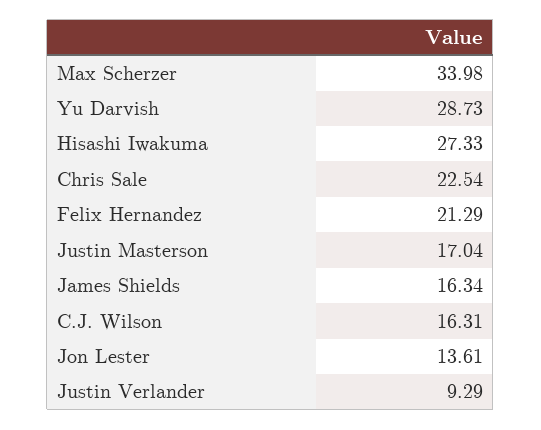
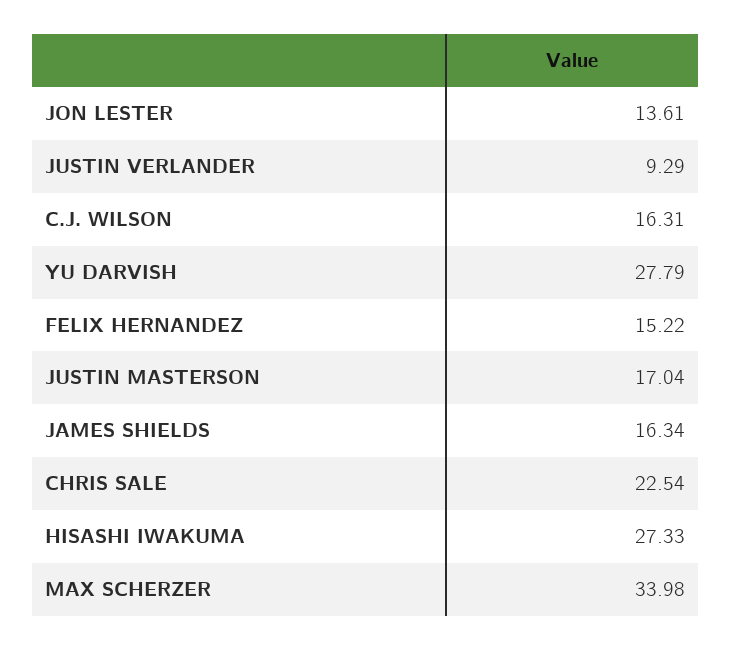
  {
    "Max Scherzer": 33.98,
-   "Yu Darvish": 28.73,
+   "Yu Darvish": 27.79,
    "Hisashi Iwakuma": 27.33,
    "Chris Sale": 22.54,
-   "Felix Hernandez": 21.29,
+   "Felix Hernandez": 15.22,
    "Justin Masterson": 17.04,
    "James Shields": 16.34,
    "C.J. Wilson": 16.31,
    "Jon Lester": 13.61,
    "Justin Verlander": 9.29
  }

